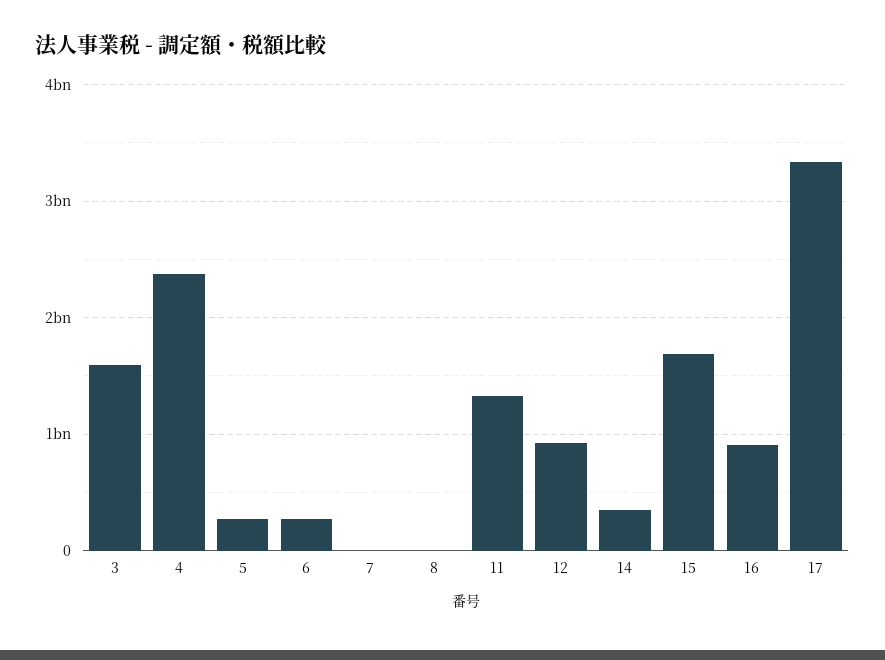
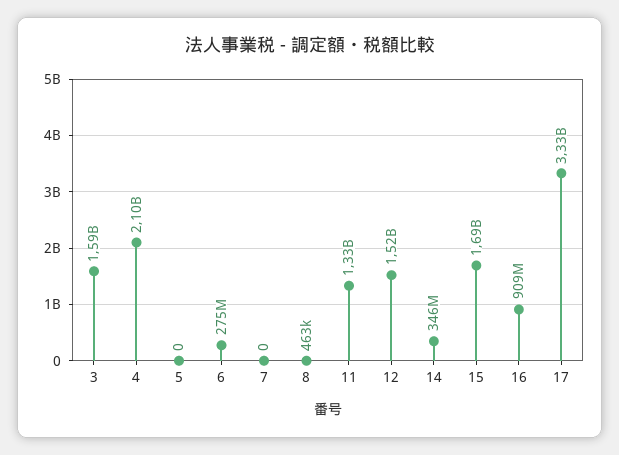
  {
    "3": 1590000000,
-   "4": 2400000000,
+   "4": 2100000000,
-   "5": 300000000,
+   "5": 0,
    "6": 275000000,
    "7": 0,
    "8": 463000,
    "11": 1330000000,
-   "12": 900000000,
+   "12": 1520000000,
    "14": 346000000,
    "15": 1690000000,
    "16": 909000000,
    "17": 3330000000
  }

